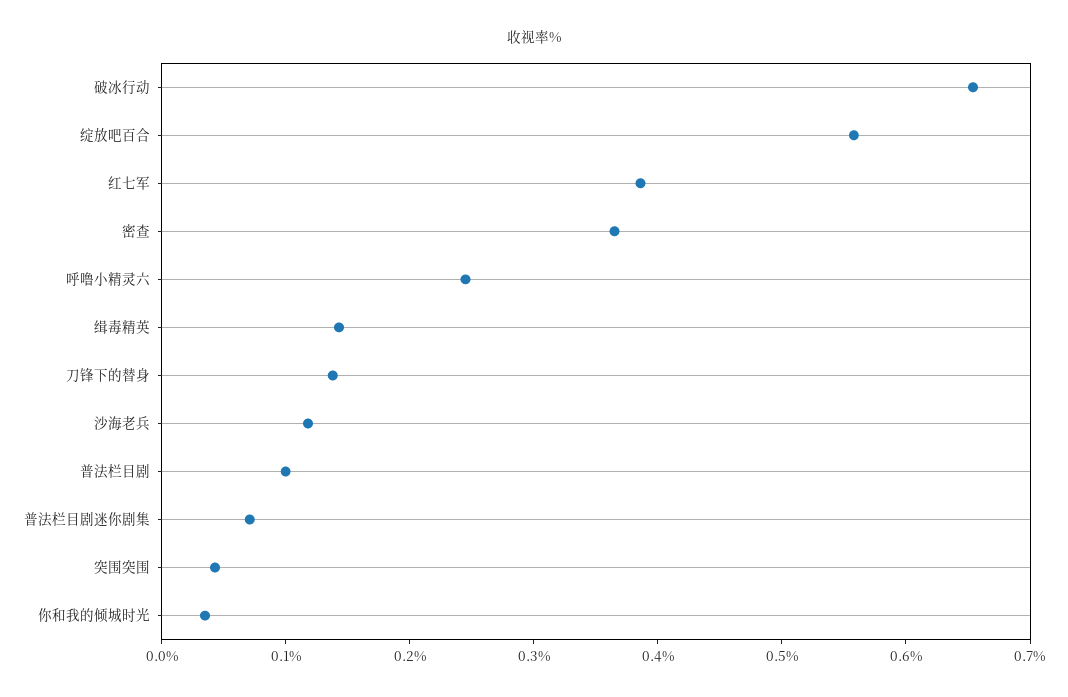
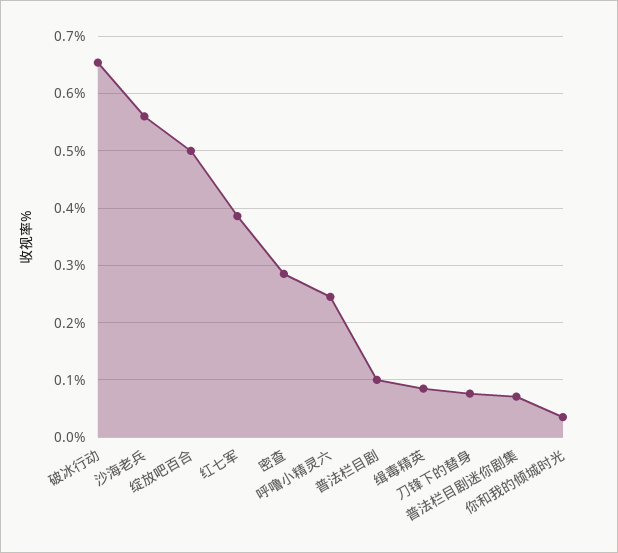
  {
    "破冰行动": 0.66,
-   "绽放吧百合": 0.56,
+   "绽放吧百合": 0.5,
    "红七军": 0.38,
-   "密查": 0.36,
+   "密查": 0.28,
    "呼噜小精灵六": 0.24,
-   "缉毒精英": 0.14,
+   "缉毒精英": 0.08,
-   "刀锋下的替身": 0.14,
+   "刀锋下的替身": 0.08,
-   "沙海老兵": 0.12,
+   "沙海老兵": 0.56,
    "普法栏目剧": 0.1,
    "普法栏目剧迷你剧集": 0.08,
-   "突围突围": 0.04,
    "你和我的倾城时光": 0.04
  }

